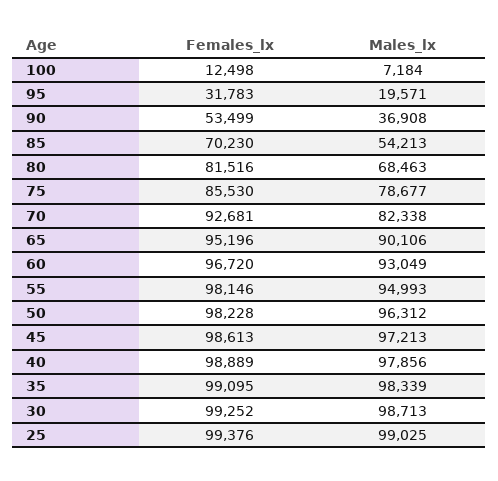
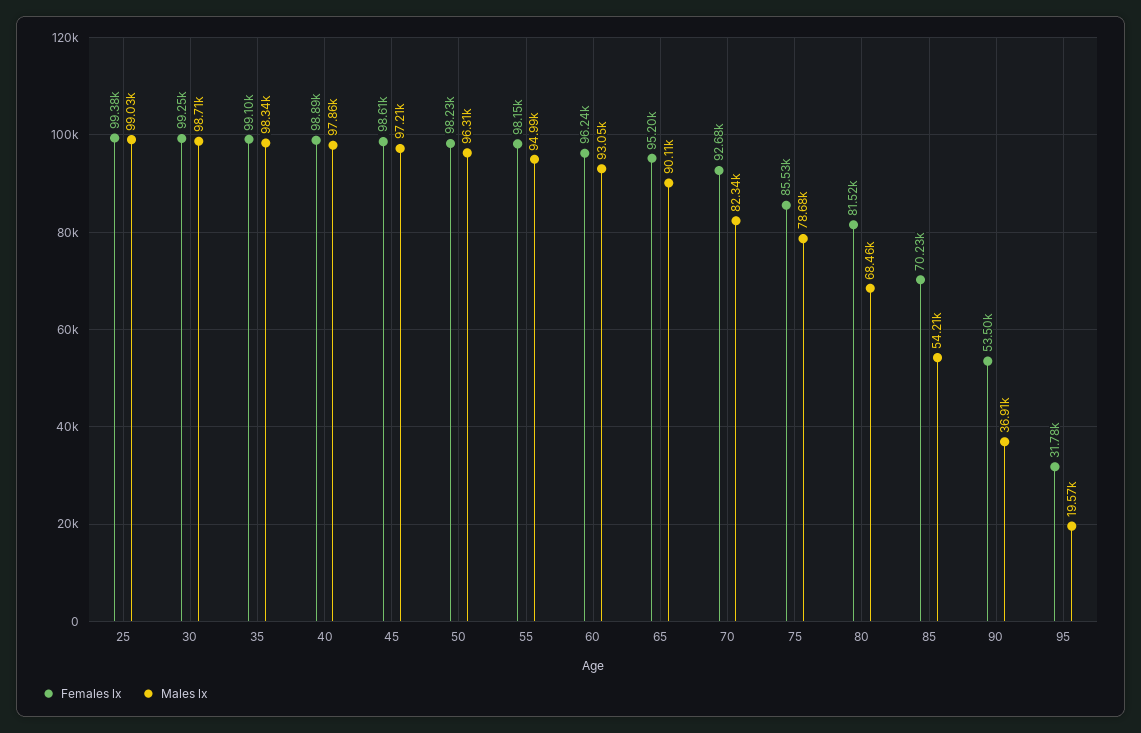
  {
    "Females_lx": {
-     "100": 12498,
      "95": 31783,
      "90": 53499,
      "85": 70230,
      "80": 81516,
      "75": 85530,
      "70": 92681,
      "65": 95196,
-     "60": 96720,
+     "60": 96240,
      "55": 98146,
      "50": 98228,
      "45": 98613,
      "40": 98889,
      "35": 99095,
      "30": 99252,
      "25": 99376
    },
    "Males_lx": {
-     "100": 7184,
      "95": 19571,
      "90": 36908,
      "85": 54213,
      "80": 68463,
      "75": 78677,
      "70": 82338,
      "65": 90106,
      "60": 93049,
      "55": 94993,
      "50": 96312,
      "45": 97213,
      "40": 97856,
      "35": 98339,
      "30": 98713,
      "25": 99025
    }
  }

